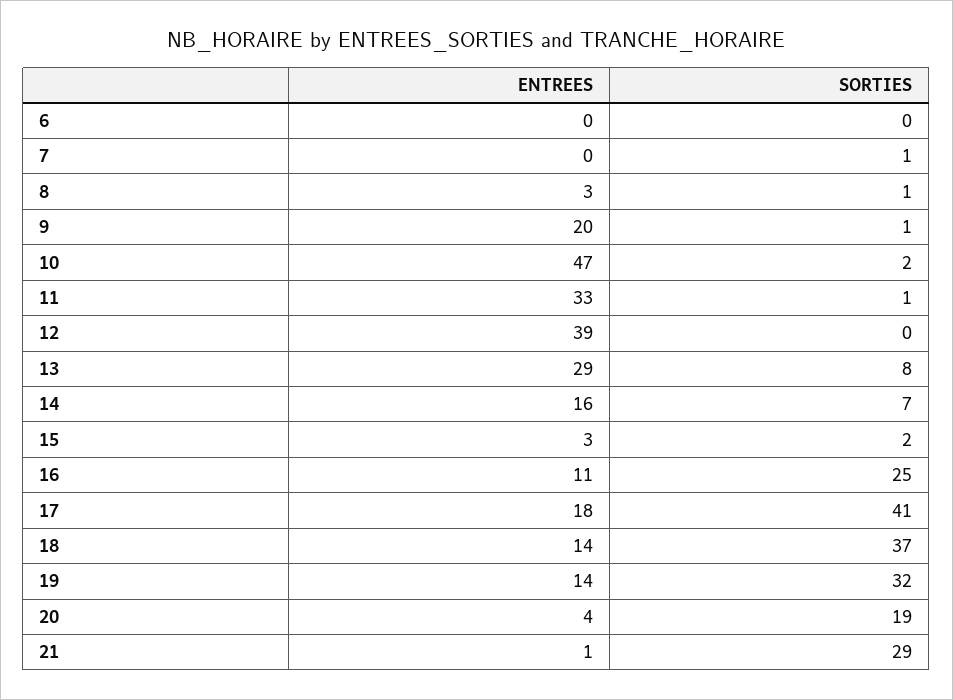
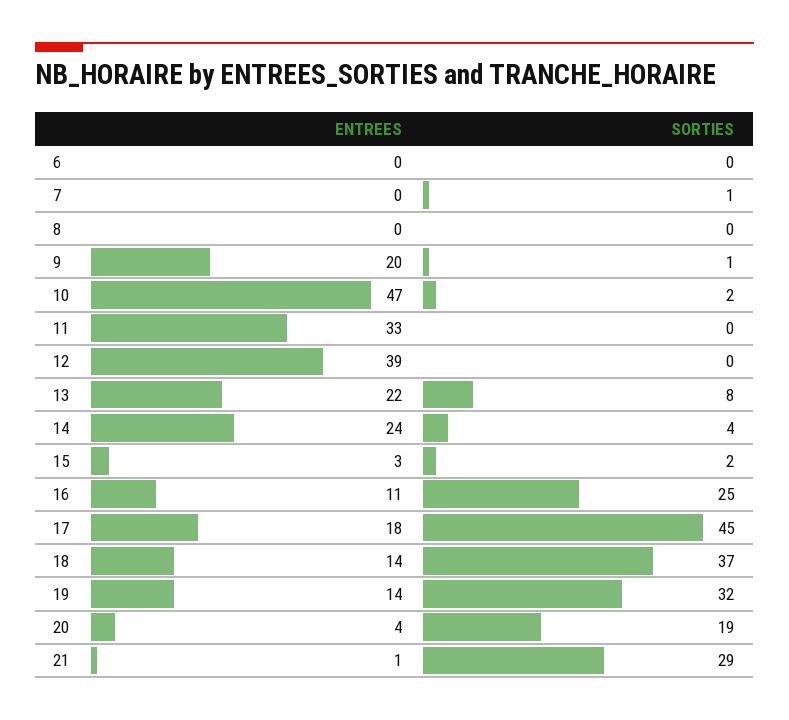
  {
    "ENTREES": {
      "6": 0,
      "7": 0,
-     "8": 3,
+     "8": 0,
      "9": 20,
      "10": 47,
      "11": 33,
      "12": 39,
-     "13": 29,
+     "13": 22,
-     "14": 16,
+     "14": 24,
      "15": 3,
      "16": 11,
      "17": 18,
      "18": 14,
      "19": 14,
      "20": 4,
      "21": 1
    },
    "SORTIES": {
      "6": 0,
      "7": 1,
-     "8": 1,
+     "8": 0,
      "9": 1,
      "10": 2,
-     "11": 1,
+     "11": 0,
      "12": 0,
      "13": 8,
-     "14": 7,
+     "14": 4,
      "15": 2,
      "16": 25,
-     "17": 41,
+     "17": 45,
      "18": 37,
      "19": 32,
      "20": 19,
      "21": 29
    }
  }

